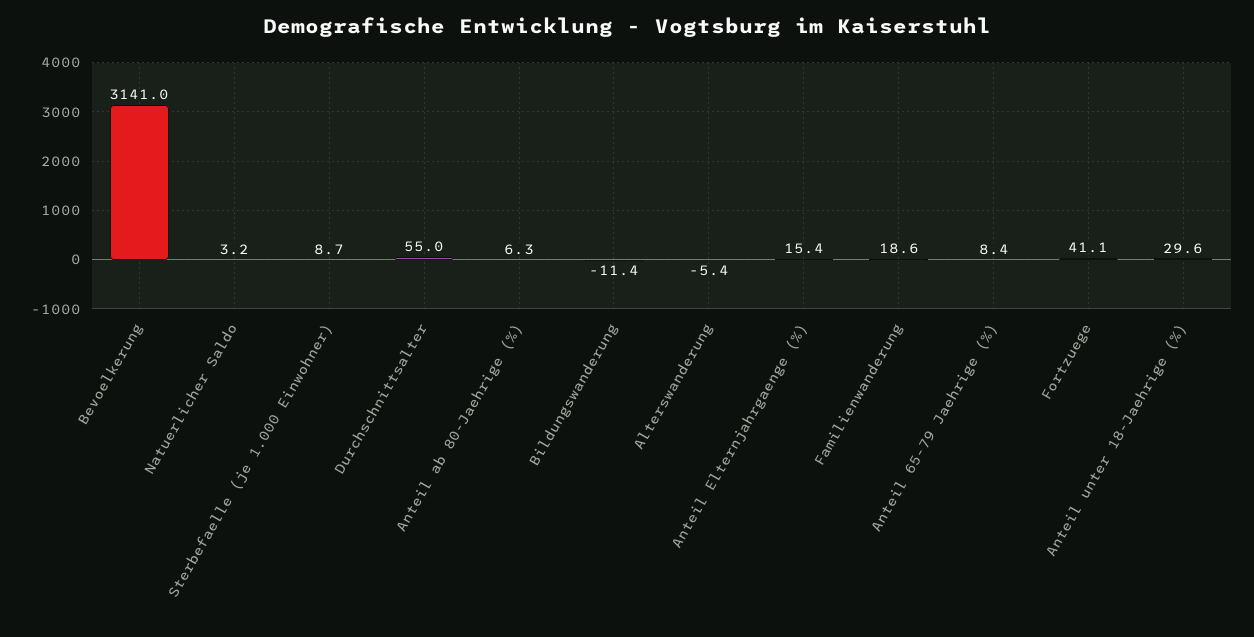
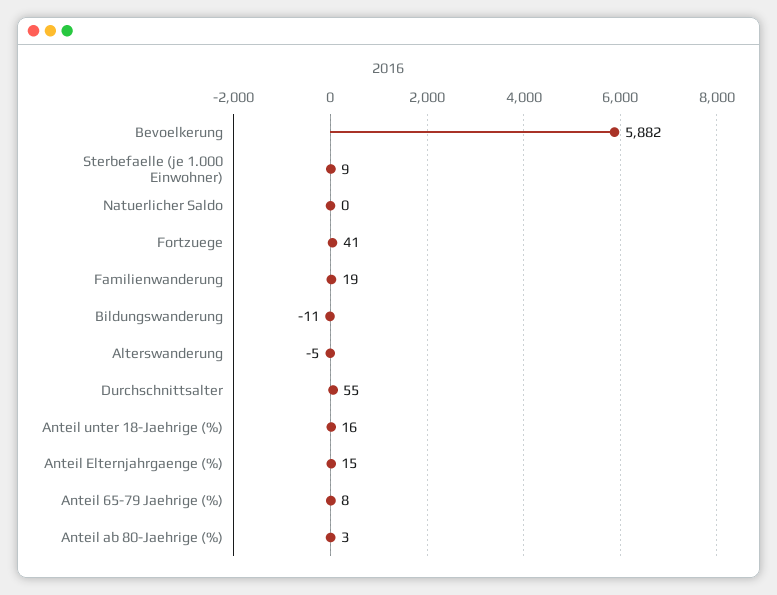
  {
-   "Bevoelkerung": 3141,
+   "Bevoelkerung": 5882,
-   "Natuerlicher Saldo": 3.2,
+   "Natuerlicher Saldo": 0,
    "Sterbefaelle (je 1.000 Einwohner)": 8.7,
    "Durchschnittsalter": 55,
-   "Anteil ab 80-Jaehrige (%)": 6.3,
+   "Anteil ab 80-Jaehrige (%)": 3,
    "Bildungswanderung": -11.4,
    "Alterswanderung": -5.4,
    "Anteil Elternjahrgaenge (%)": 15.4,
    "Familienwanderung": 18.6,
    "Anteil 65-79 Jaehrige (%)": 8.4,
    "Fortzuege": 41.1,
-   "Anteil unter 18-Jaehrige (%)": 29.6
+   "Anteil unter 18-Jaehrige (%)": 16
  }

